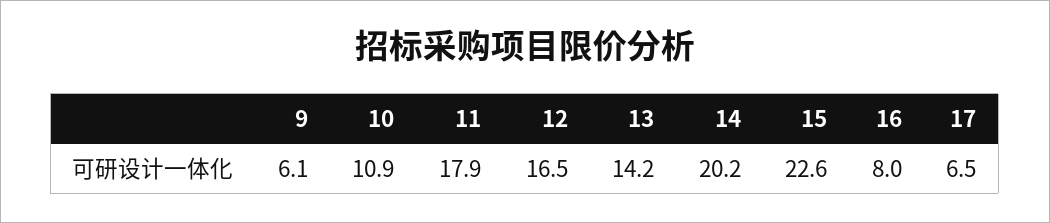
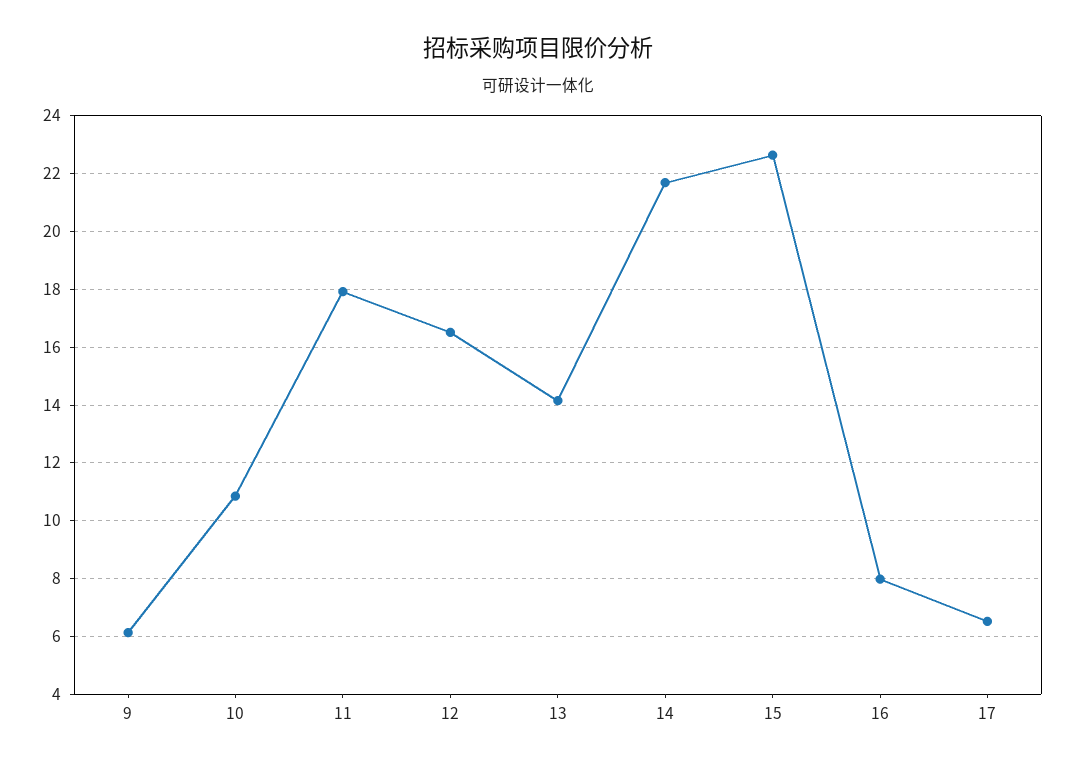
  {
    "9": 6.1,
    "10": 10.9,
    "11": 17.9,
    "12": 16.5,
    "13": 14.2,
-   "14": 20.2,
+   "14": 21.75,
    "15": 22.6,
    "16": 8,
    "17": 6.5
  }

